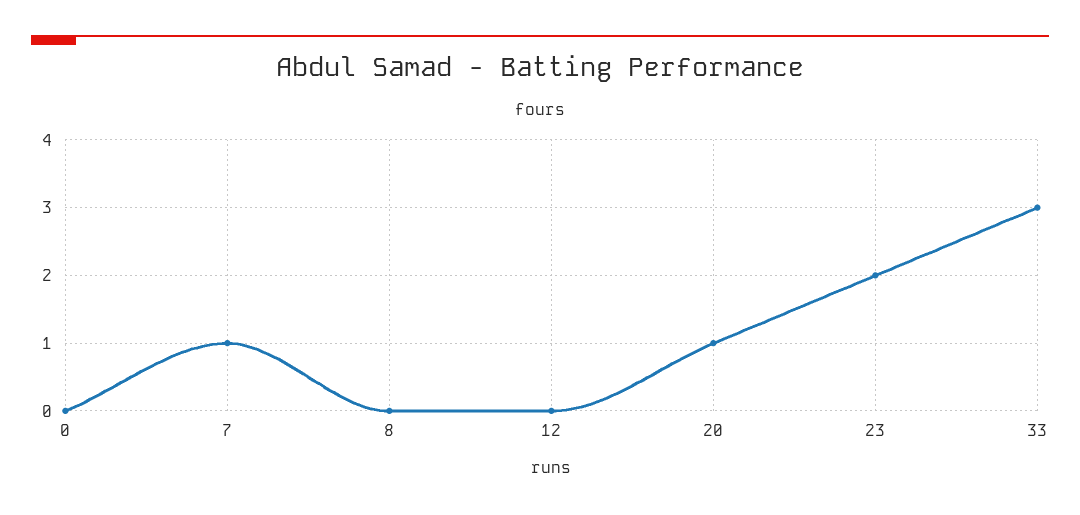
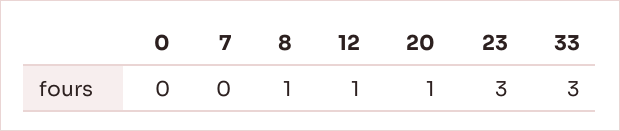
  {
    "0": 0,
-   "7": 1,
+   "7": 0,
-   "8": 0,
+   "8": 1,
-   "12": 0,
+   "12": 1,
    "20": 1,
-   "23": 2,
+   "23": 3,
    "33": 3
  }

